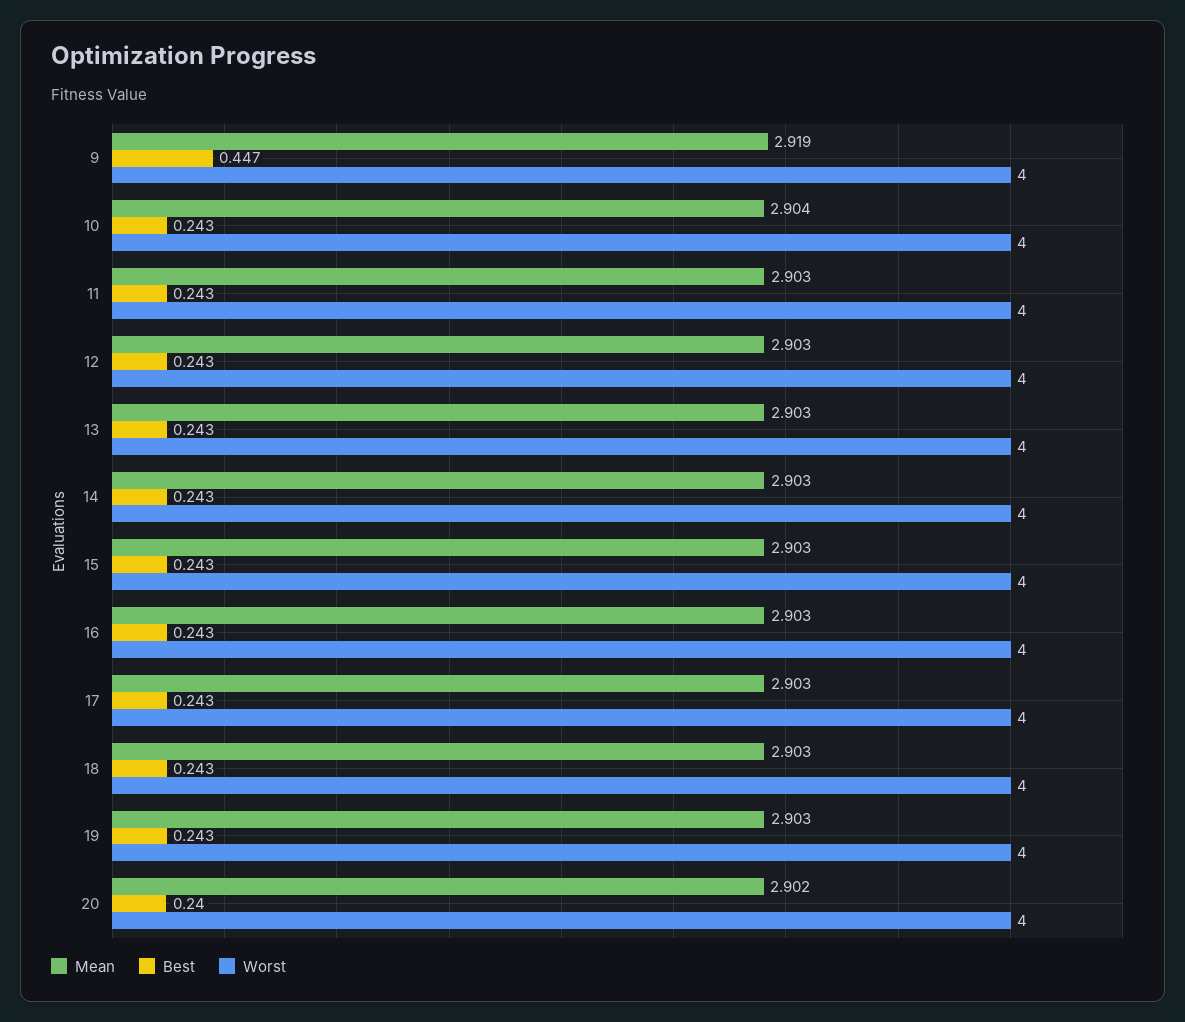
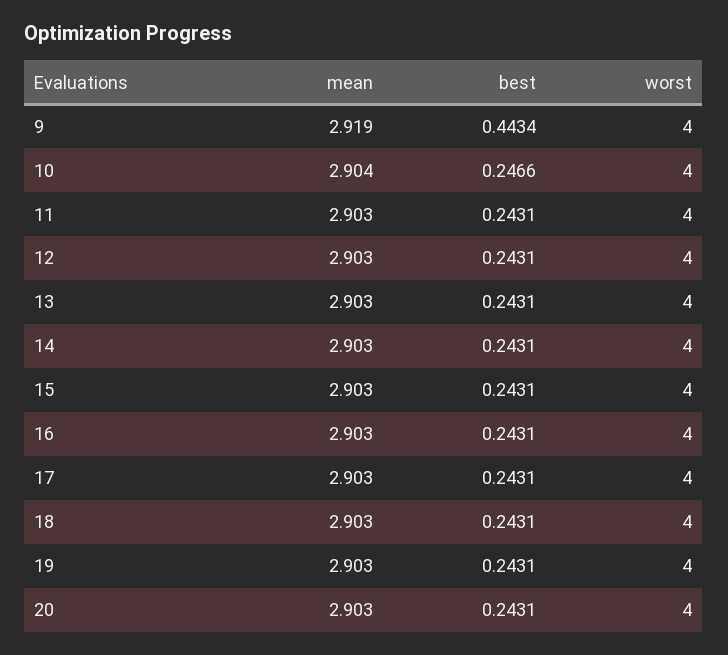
  {
    "Mean": {
      "9": 2.919,
      "10": 2.904,
      "11": 2.903,
      "12": 2.903,
      "13": 2.903,
      "14": 2.903,
      "15": 2.903,
      "16": 2.903,
      "17": 2.903,
      "18": 2.903,
      "19": 2.903,
-     "20": 2.902
+     "20": 2.903
    },
    "Best": {
-     "9": 0.447,
+     "9": 0.4434,
-     "10": 0.243,
+     "10": 0.2466,
      "11": 0.2431,
      "12": 0.2431,
      "13": 0.2431,
      "14": 0.2431,
      "15": 0.2431,
      "16": 0.2431,
      "17": 0.2431,
      "18": 0.2431,
      "19": 0.2431,
-     "20": 0.24
+     "20": 0.2431
    },
    "Worst": {
      "9": 4,
      "10": 4,
      "11": 4,
      "12": 4,
      "13": 4,
      "14": 4,
      "15": 4,
      "16": 4,
      "17": 4,
      "18": 4,
      "19": 4,
      "20": 4
    }
  }

